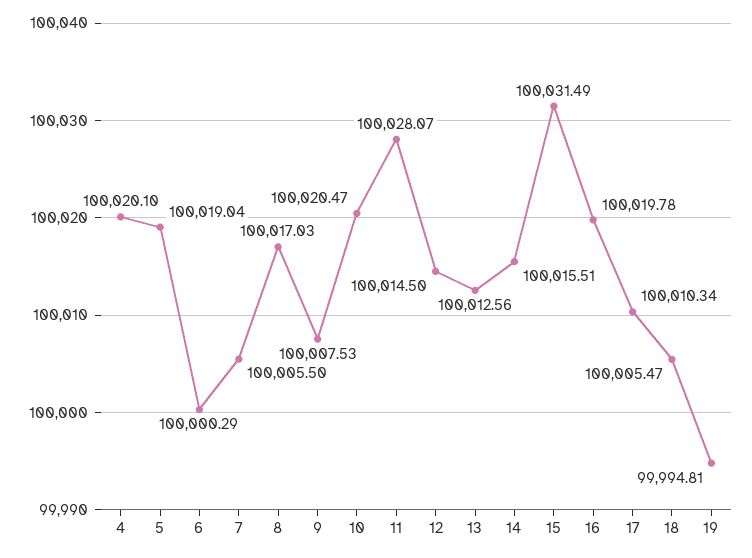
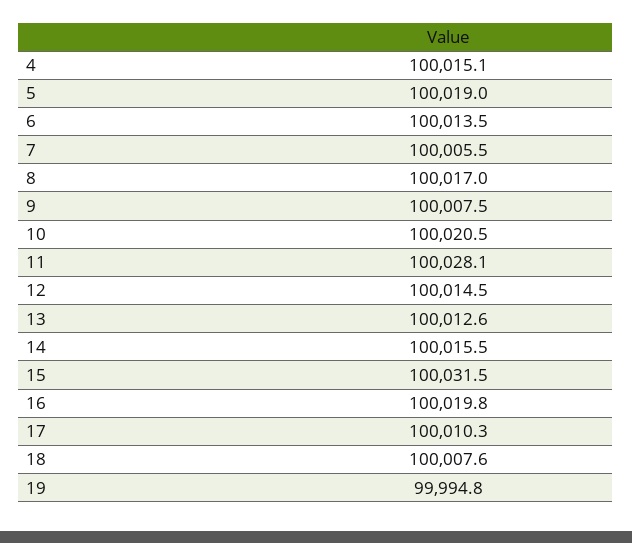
  {
-   "4": 100020.1,
+   "4": 100015.1,
    "5": 100019.04,
-   "6": 100000.29,
+   "6": 100013.5,
    "7": 100005.5,
    "8": 100017.03,
    "9": 100007.53,
    "10": 100020.47,
    "11": 100028.07,
    "12": 100014.5,
    "13": 100012.56,
    "14": 100015.51,
    "15": 100031.49,
    "16": 100019.78,
    "17": 100010.34,
-   "18": 100005.47,
+   "18": 100007.6,
    "19": 99994.81
  }

